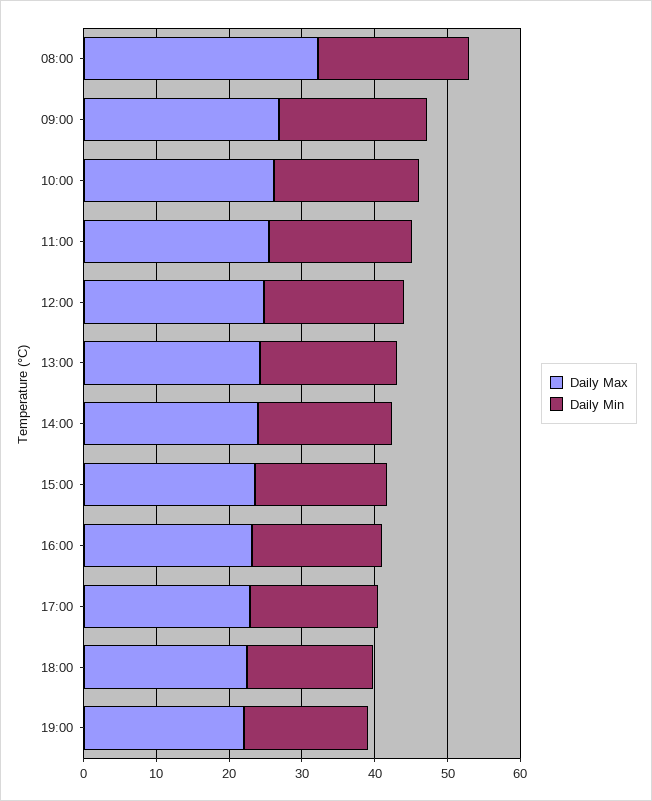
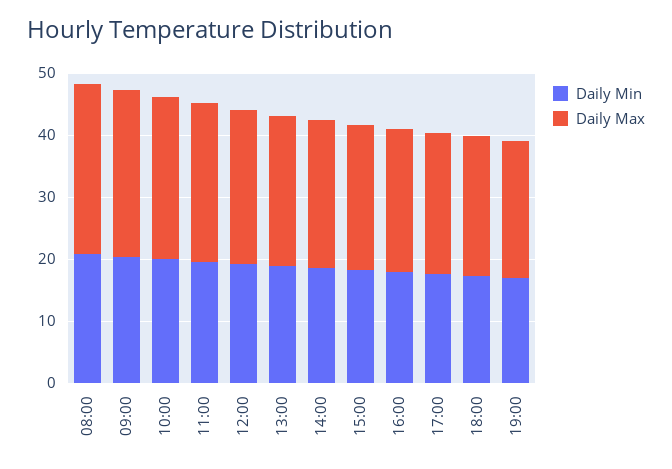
  {
    "Daily Max": {
-     "08:00": 32,
+     "08:00": 28,
      "09:00": 26,
      "10:00": 26,
      "11:00": 26,
      "12:00": 24,
      "13:00": 24,
      "14:00": 24,
      "15:00": 24,
      "16:00": 24,
      "17:00": 22,
      "18:00": 22,
      "19:00": 22
    },
    "Daily Min": {
      "08:00": 20,
      "09:00": 20,
      "10:00": 20,
      "11:00": 20,
      "12:00": 20,
      "13:00": 18,
      "14:00": 18,
      "15:00": 18,
      "16:00": 18,
      "17:00": 18,
      "18:00": 18,
      "19:00": 18
    }
  }

